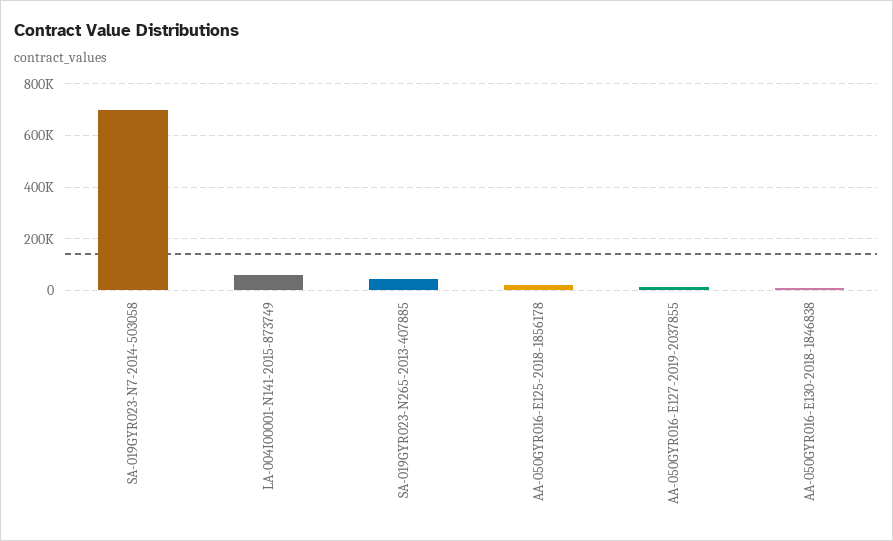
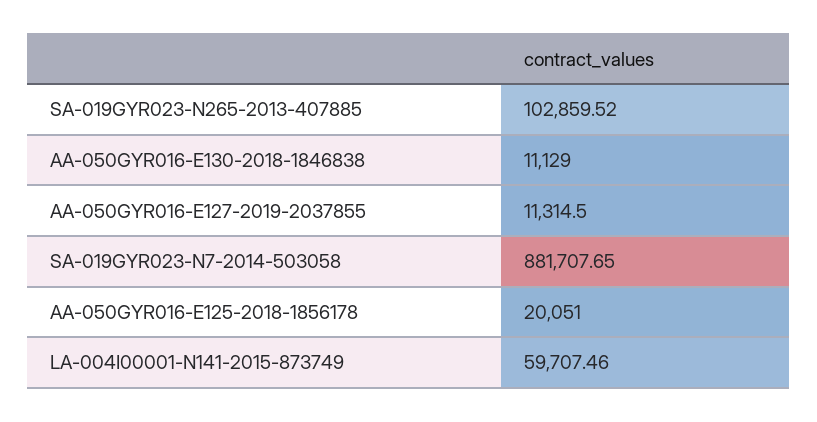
  {
-   "SA-019GYR023-N7-2014-503058": 700000,
+   "SA-019GYR023-N7-2014-503058": 881707.65,
    "LA-004I00001-N141-2015-873749": 59707.46,
-   "SA-019GYR023-N265-2013-407885": 50000,
+   "SA-019GYR023-N265-2013-407885": 102859.52,
    "AA-050GYR016-E125-2018-1856178": 20051,
    "AA-050GYR016-E127-2019-2037855": 11314.5,
    "AA-050GYR016-E130-2018-1846838": 11129
  }

